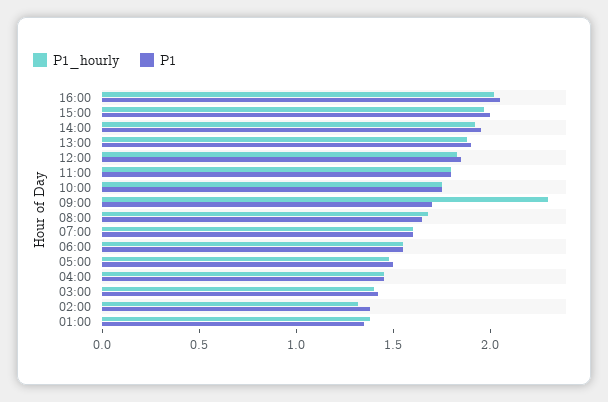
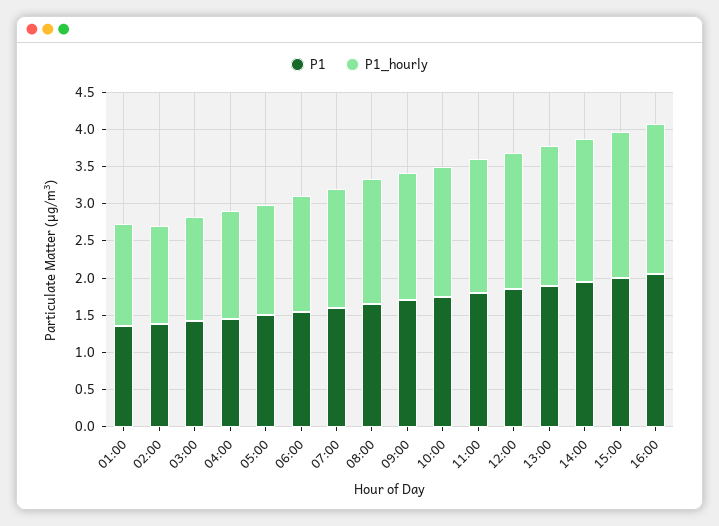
  {
    "P1_hourly": {
      "16:00": 2,
      "15:00": 2,
      "14:00": 1.9,
      "13:00": 1.9,
      "12:00": 1.8,
      "11:00": 1.8,
      "10:00": 1.8,
-     "09:00": 2.3,
+     "09:00": 1.75,
      "08:00": 1.7,
      "07:00": 1.6,
      "06:00": 1.6,
      "05:00": 1.5,
      "04:00": 1.5,
      "03:00": 1.4,
      "02:00": 1.3,
      "01:00": 1.4
    },
    "P1": {
      "16:00": 2.1,
      "15:00": 2,
      "14:00": 2,
      "13:00": 1.9,
      "12:00": 1.9,
      "11:00": 1.8,
      "10:00": 1.8,
      "09:00": 1.7,
      "08:00": 1.7,
      "07:00": 1.6,
      "06:00": 1.6,
      "05:00": 1.5,
      "04:00": 1.5,
      "03:00": 1.4,
      "02:00": 1.4,
      "01:00": 1.4
    }
  }

